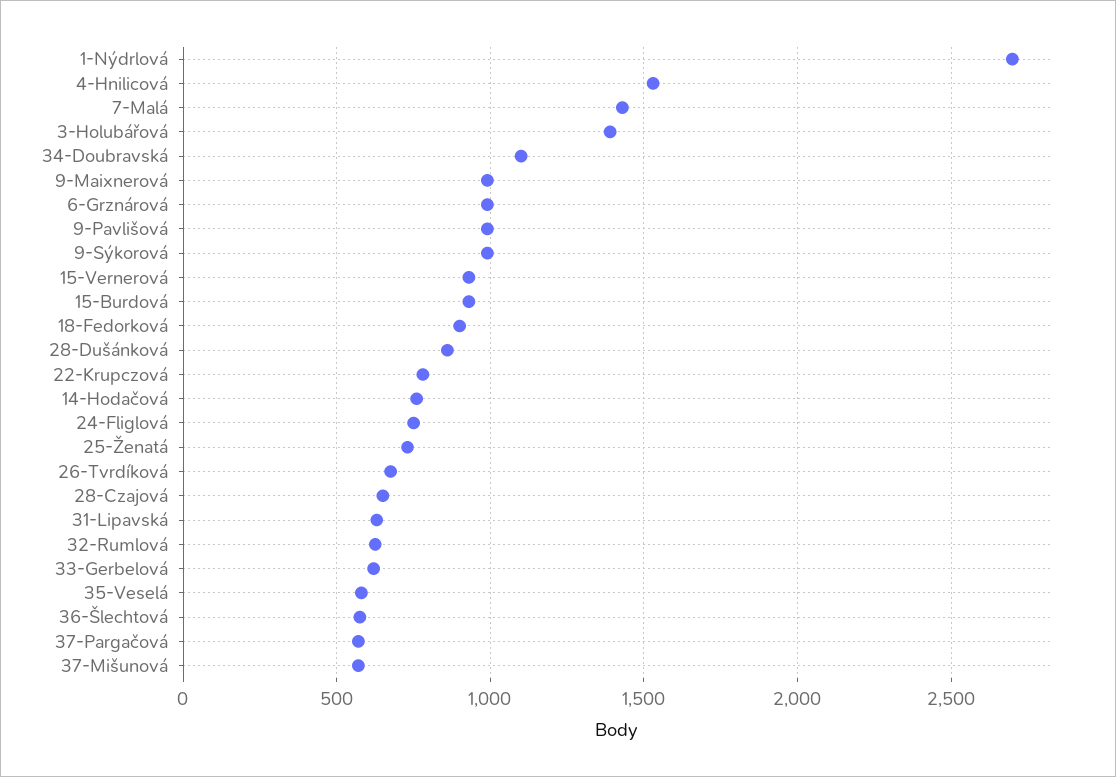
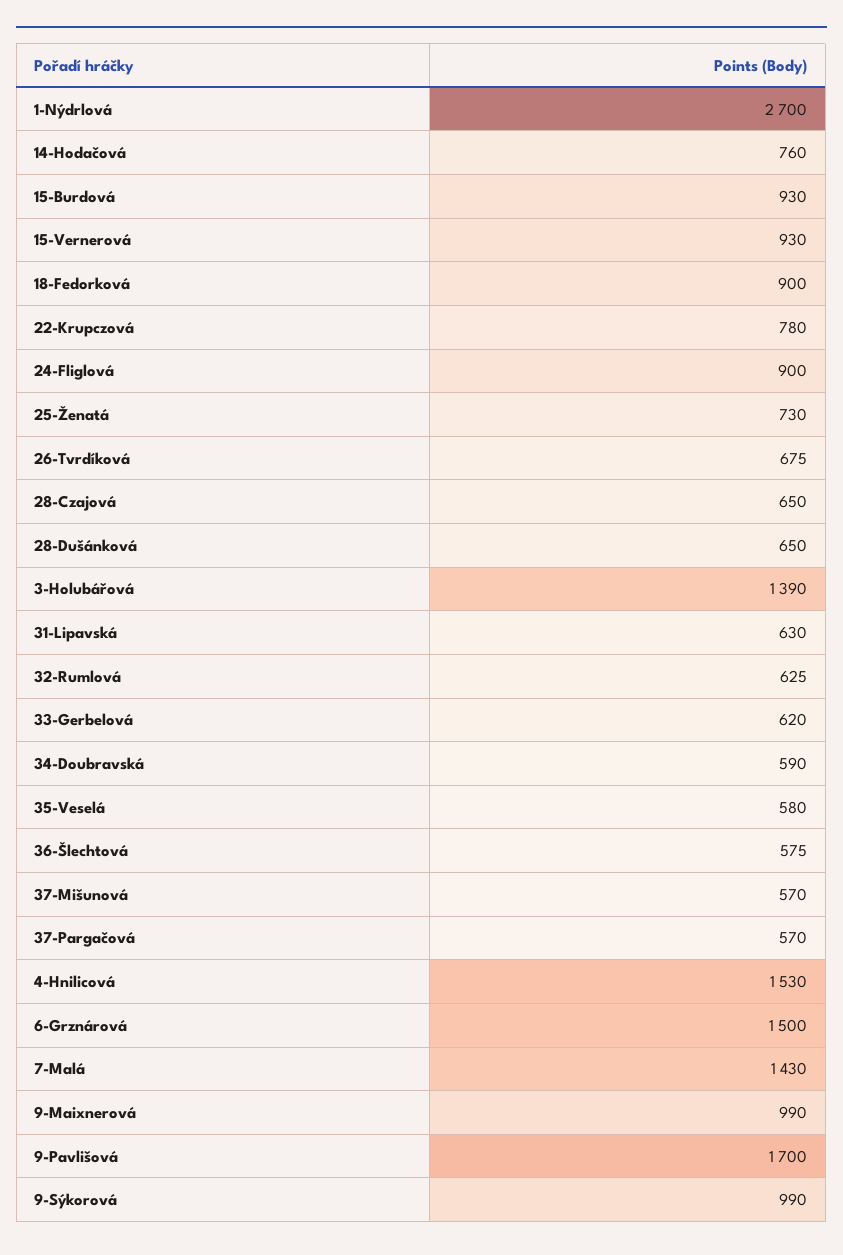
  {
    "1-Nýdrlová": 2700,
    "4-Hnilicová": 1530,
    "7-Malá": 1430,
    "3-Holubářová": 1390,
-   "34-Doubravská": 1100,
+   "34-Doubravská": 590,
    "9-Maixnerová": 990,
-   "6-Grznárová": 1000,
+   "6-Grznárová": 1500,
-   "9-Pavlišová": 1000,
+   "9-Pavlišová": 1700,
    "9-Sýkorová": 990,
    "15-Vernerová": 930,
    "15-Burdová": 930,
    "18-Fedorková": 900,
-   "28-Dušánková": 850,
+   "28-Dušánková": 650,
    "22-Krupczová": 780,
    "14-Hodačová": 760,
-   "24-Fliglová": 750,
+   "24-Fliglová": 900,
    "25-Ženatá": 730,
    "26-Tvrdíková": 675,
    "28-Czajová": 650,
    "31-Lipavská": 630,
    "32-Rumlová": 625,
    "33-Gerbelová": 620,
    "35-Veselá": 580,
    "36-Šlechtová": 575,
    "37-Pargačová": 570,
    "37-Mišunová": 570
  }

